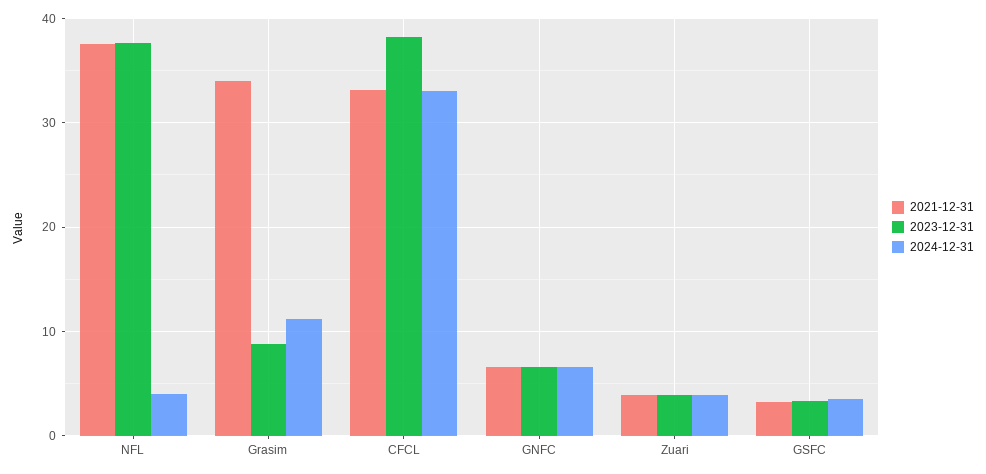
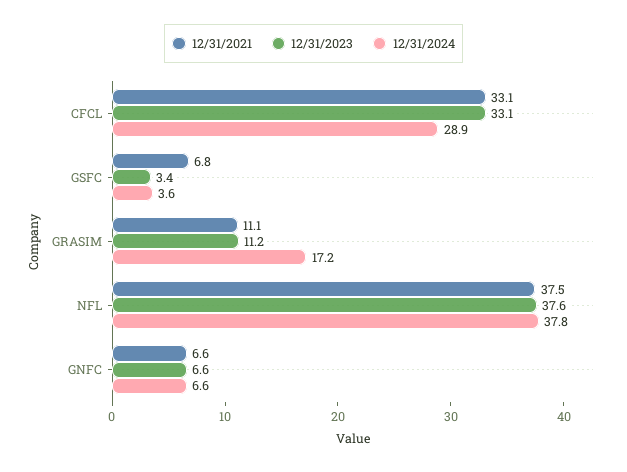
  {
    "2021-12-31": {
      "NFL": 37.5,
-     "Grasim": 34,
+     "Grasim": 11.1,
      "CFCL": 33.1,
      "GNFC": 6.6,
-     "Zuari": 4,
-     "GSFC": 3
+     "GSFC": 6.8
    },
    "2023-12-31": {
      "NFL": 37.6,
-     "Grasim": 9,
+     "Grasim": 11.2,
-     "CFCL": 38,
+     "CFCL": 33.1,
      "GNFC": 6.6,
-     "Zuari": 4,
      "GSFC": 3.4
    },
    "2024-12-31": {
-     "NFL": 4,
+     "NFL": 37.8,
-     "Grasim": 11,
+     "Grasim": 17.2,
-     "CFCL": 33,
+     "CFCL": 28.9,
      "GNFC": 6.6,
-     "Zuari": 4,
      "GSFC": 3.6
    }
  }

